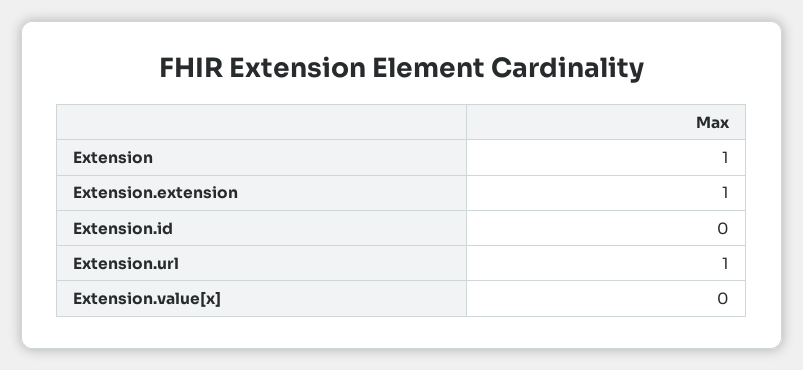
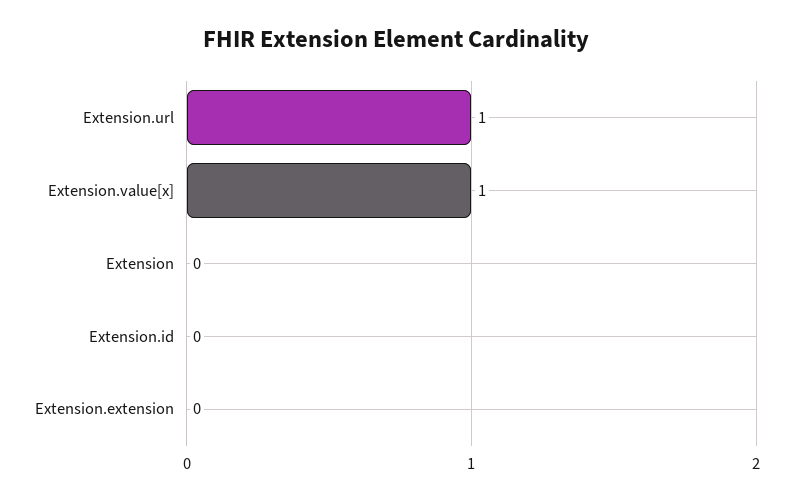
  {
-   "Extension": 1,
+   "Extension": 0,
-   "Extension.extension": 1,
+   "Extension.extension": 0,
    "Extension.id": 0,
    "Extension.url": 1,
-   "Extension.value[x]": 0
+   "Extension.value[x]": 1
  }

